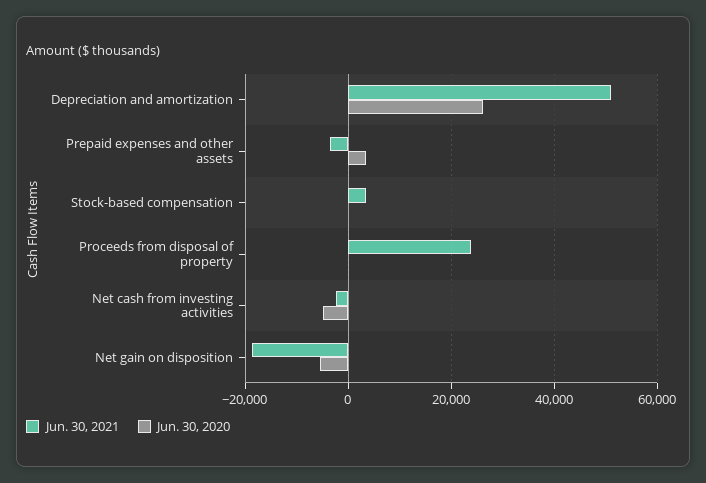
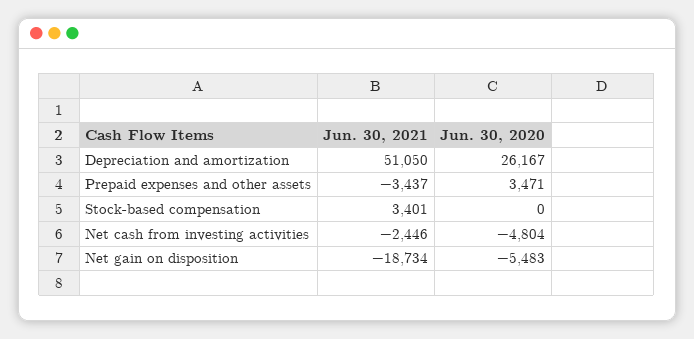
  {
    "Jun. 30, 2021": {
      "Depreciation and amortization": 51050,
      "Prepaid expenses and other assets": -3437,
      "Stock-based compensation": 3401,
-     "Proceeds from disposal of property": 24000,
      "Net cash from investing activities": -2446,
      "Net gain on disposition": -18734
    },
    "Jun. 30, 2020": {
      "Depreciation and amortization": 26167,
      "Prepaid expenses and other assets": 3471,
      "Stock-based compensation": 0,
-     "Proceeds from disposal of property": 0,
      "Net cash from investing activities": -4804,
      "Net gain on disposition": -5483
    }
  }

